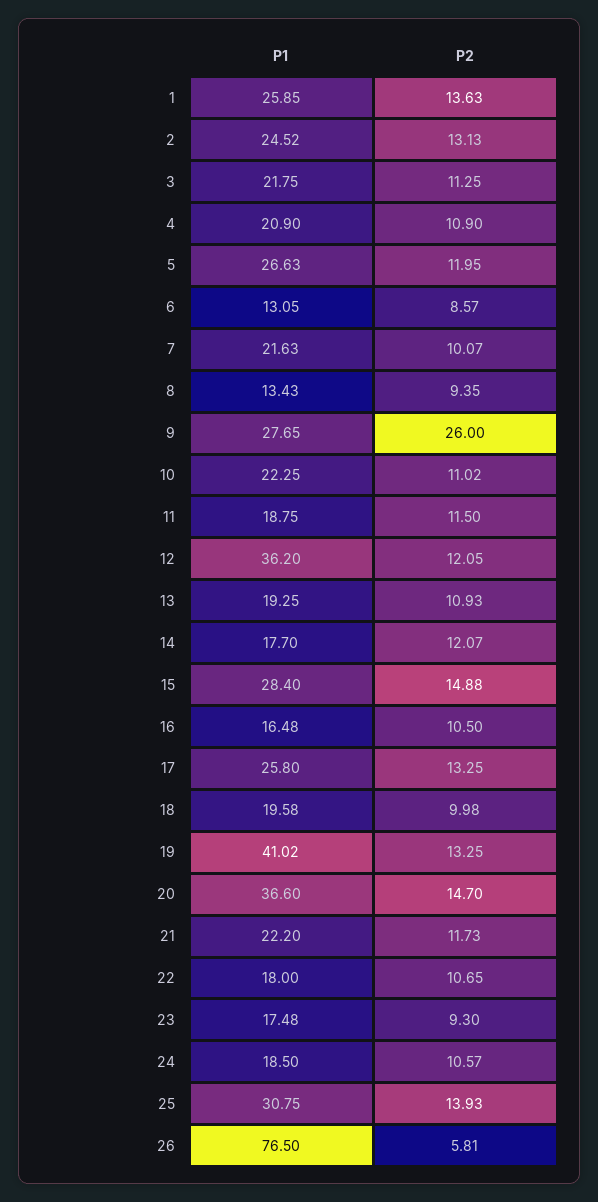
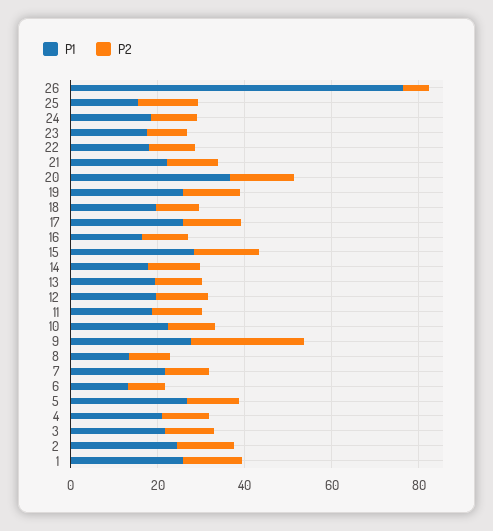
  {
    "P1": {
      "1": 25.85,
      "2": 24.52,
      "3": 21.75,
      "4": 20.9,
      "5": 26.63,
      "6": 13.05,
      "7": 21.63,
      "8": 13.43,
      "9": 27.65,
      "10": 22.25,
      "11": 18.75,
-     "12": 36.2,
+     "12": 20,
      "13": 19.25,
      "14": 17.7,
      "15": 28.4,
      "16": 16.48,
      "17": 25.8,
      "18": 19.58,
-     "19": 41.02,
+     "19": 25,
      "20": 36.6,
      "21": 22.2,
      "22": 18,
      "23": 17.48,
      "24": 18.5,
-     "25": 30.75,
+     "25": 15,
      "26": 76.5
    },
    "P2": {
      "1": 13.63,
      "2": 13.13,
      "3": 11.25,
      "4": 10.9,
      "5": 11.95,
      "6": 8.57,
      "7": 10.07,
      "8": 9.35,
      "9": 26,
      "10": 11.02,
      "11": 11.5,
      "12": 12.05,
      "13": 10.93,
      "14": 12.07,
      "15": 14.88,
      "16": 10.5,
      "17": 13.25,
      "18": 9.98,
      "19": 13.25,
      "20": 14.7,
      "21": 11.73,
      "22": 10.65,
      "23": 9.3,
      "24": 10.57,
      "25": 13.93,
      "26": 5.81
    }
  }

